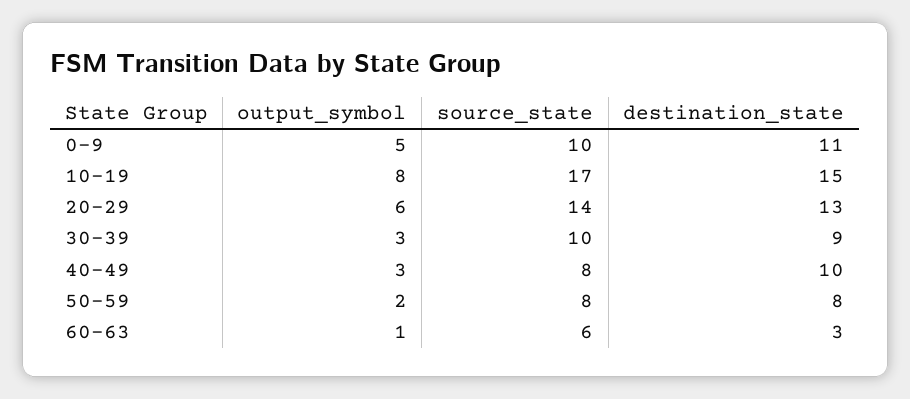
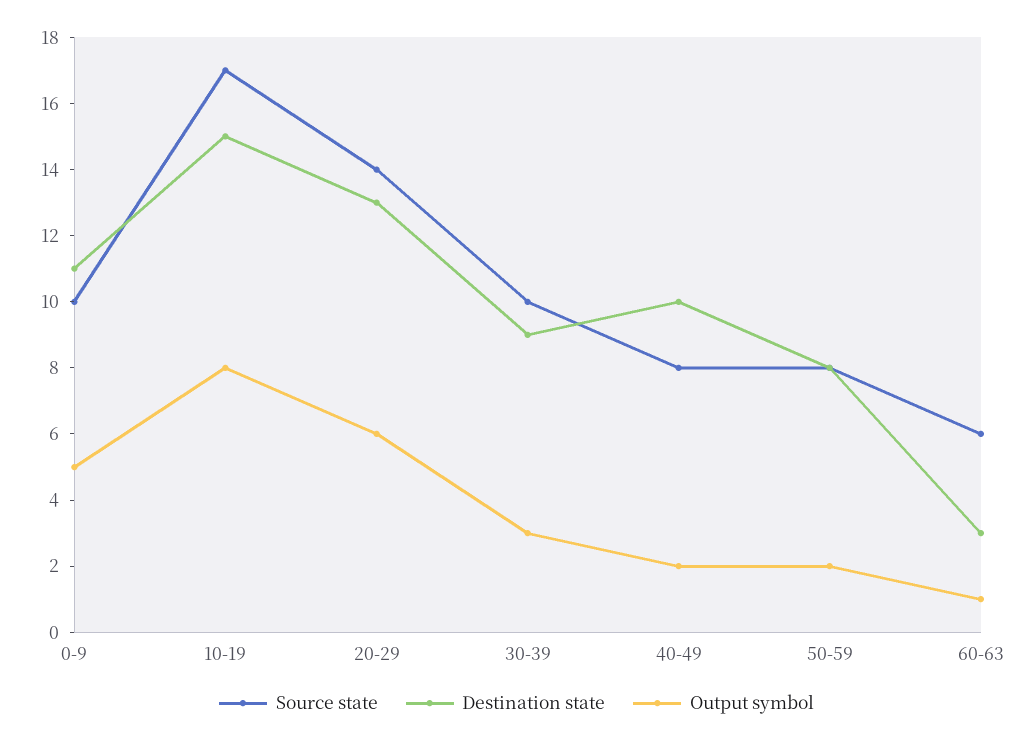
  {
    "output_symbol": {
      "0-9": 5,
      "10-19": 8,
      "20-29": 6,
      "30-39": 3,
-     "40-49": 3,
+     "40-49": 2,
      "50-59": 2,
      "60-63": 1
    },
    "source_state": {
      "0-9": 10,
      "10-19": 17,
      "20-29": 14,
      "30-39": 10,
      "40-49": 8,
      "50-59": 8,
      "60-63": 6
    },
    "destination_state": {
      "0-9": 11,
      "10-19": 15,
      "20-29": 13,
      "30-39": 9,
      "40-49": 10,
      "50-59": 8,
      "60-63": 3
    }
  }

